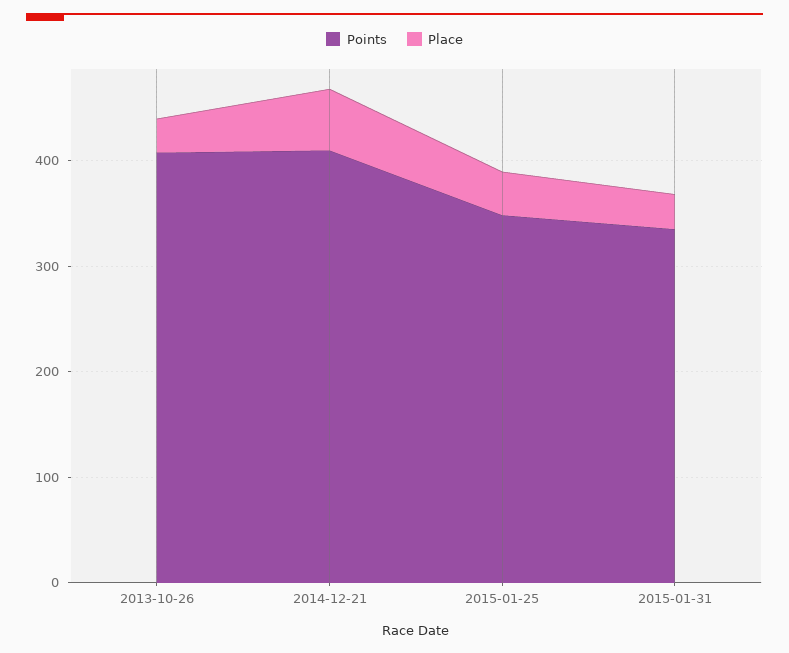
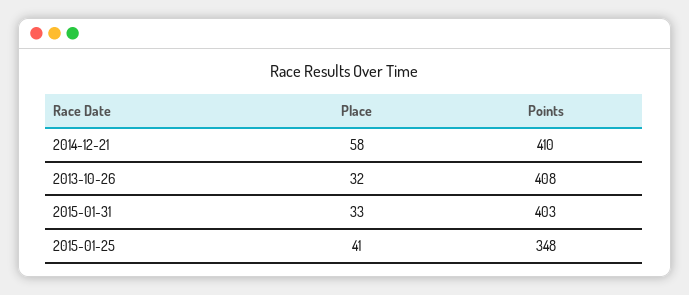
  {
    "Points": {
      "2013-10-26": 408,
      "2014-12-21": 410,
      "2015-01-25": 348,
-     "2015-01-31": 340
+     "2015-01-31": 403
    },
    "Place": {
      "2013-10-26": 32,
      "2014-12-21": 58,
      "2015-01-25": 41,
      "2015-01-31": 33
    }
  }

